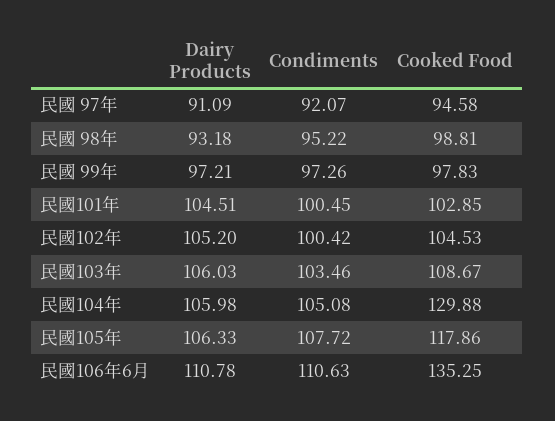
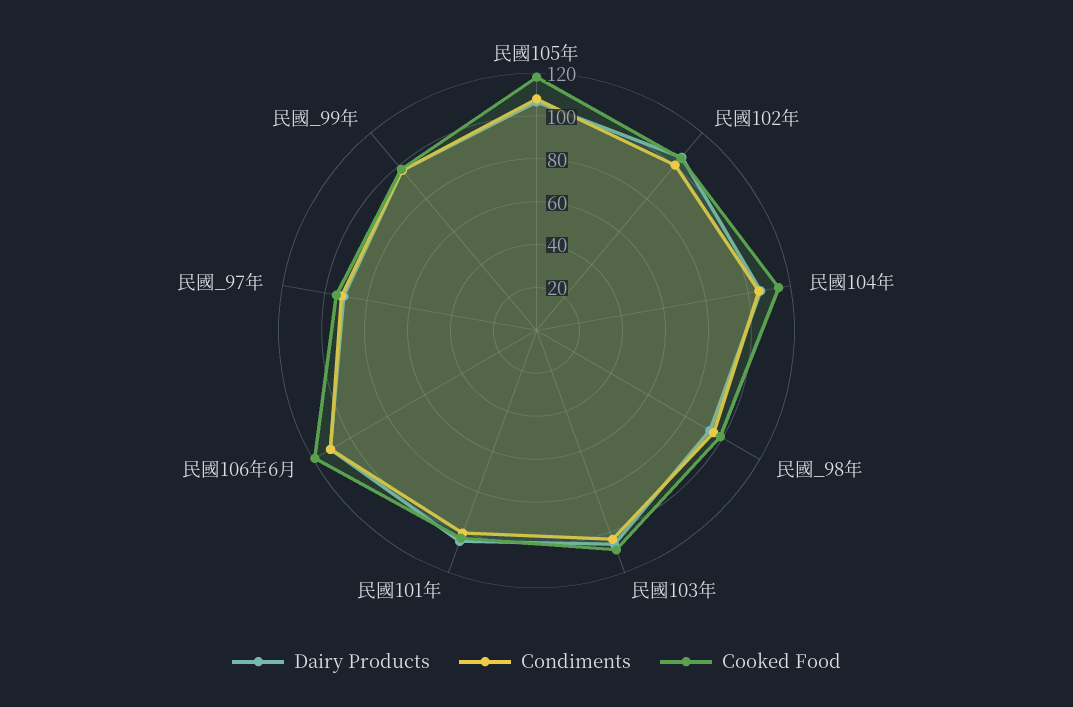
  {
    "Dairy Products": {
      "民國 97年": 91.09,
      "民國 98年": 93.18,
      "民國 99年": 97.21,
      "民國101年": 104.51,
      "民國102年": 105.2,
      "民國103年": 106.03,
      "民國104年": 105.98,
      "民國105年": 106.33,
      "民國106年6月": 110.78
    },
    "Condiments": {
      "民國 97年": 92.07,
      "民國 98年": 95.22,
      "民國 99年": 97.26,
      "民國101年": 100.45,
      "民國102年": 100.42,
      "民國103年": 103.46,
      "民國104年": 105.08,
      "民國105年": 107.72,
      "民國106年6月": 110.63
    },
    "Cooked Food": {
      "民國 97年": 94.58,
      "民國 98年": 98.81,
      "民國 99年": 97.83,
      "民國101年": 102.85,
      "民國102年": 104.53,
      "民國103年": 108.67,
-     "民國104年": 129.88,
+     "民國104年": 115,
      "民國105年": 117.86,
-     "民國106年6月": 135.25
+     "民國106年6月": 120
    }
  }

